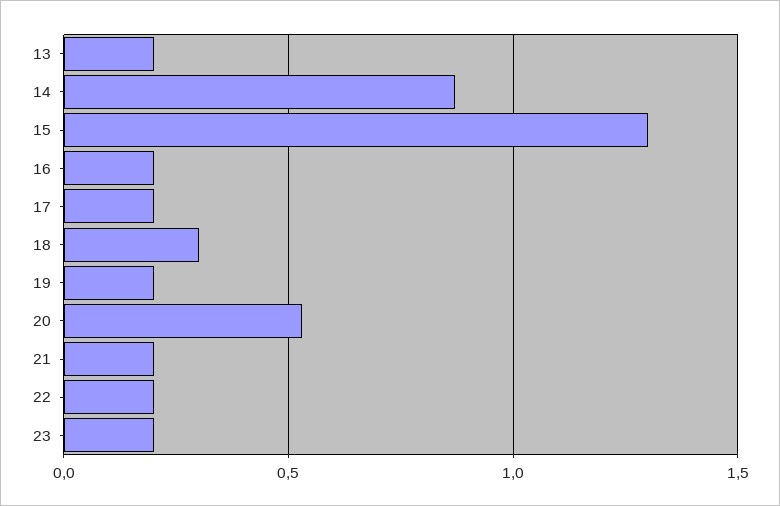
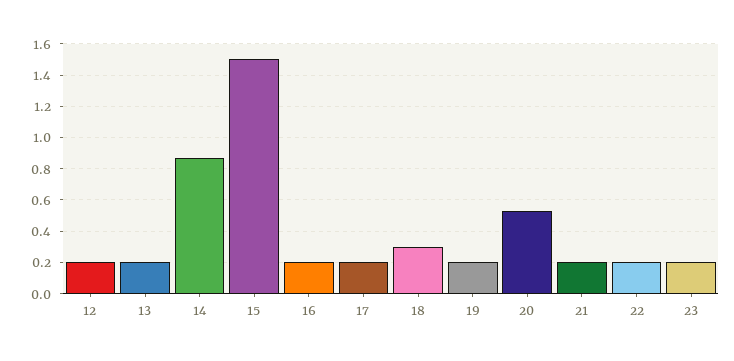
  {
    "13": 0.2,
    "14": 0.85,
-   "15": 1.3,
+   "15": 1.5,
    "16": 0.2,
    "17": 0.2,
    "18": 0.3,
    "19": 0.2,
    "20": 0.55,
    "21": 0.2,
    "22": 0.2,
-   "23": 0.2
+   "23": 0.2,
+   "12": 0.2
  }

